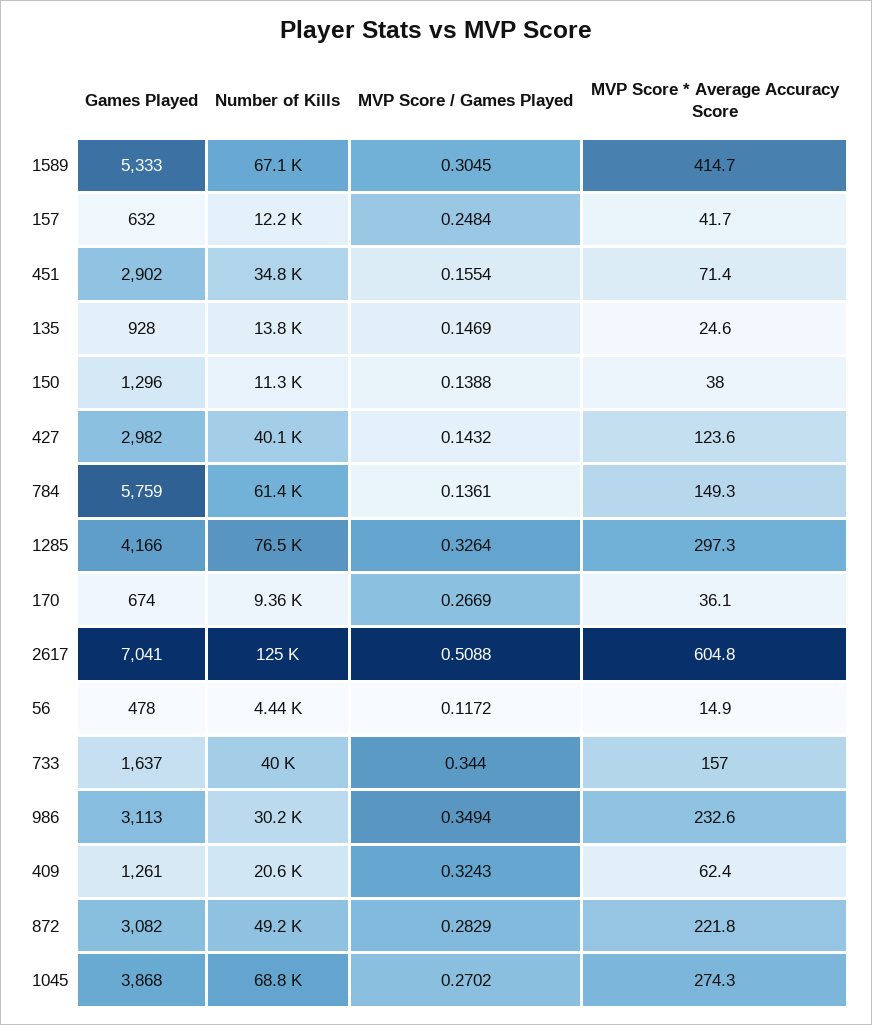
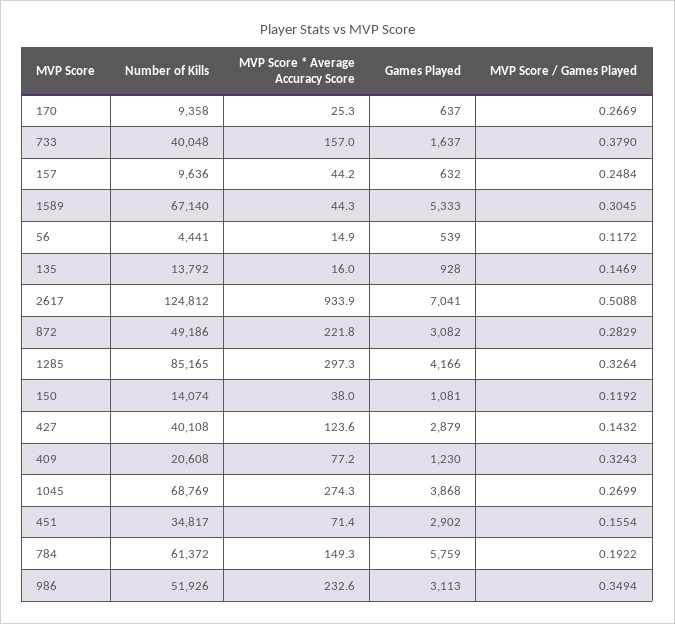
  {
    "Games Played": {
      "1589": 5333,
      "157": 632,
      "451": 2902,
      "135": 928,
-     "150": 1296,
+     "150": 1081,
-     "427": 2982,
+     "427": 2879,
      "784": 5759,
      "1285": 4166,
-     "170": 674,
+     "170": 637,
      "2617": 7041,
-     "56": 478,
+     "56": 539,
      "733": 1637,
      "986": 3113,
-     "409": 1261,
+     "409": 1230,
      "872": 3082,
      "1045": 3868
    },
    "Number of Kills": {
      "1589": 67140,
-     "157": 12200,
+     "157": 9636,
      "451": 34817,
      "135": 13792,
-     "150": 11300,
+     "150": 14074,
      "427": 40108,
      "784": 61372,
-     "1285": 76500,
+     "1285": 85165,
      "170": 9358,
      "2617": 124812,
      "56": 4441,
      "733": 40048,
-     "986": 30200,
+     "986": 51926,
      "409": 20608,
      "872": 49186,
      "1045": 68769
    },
    "MVP Score / Games Played": {
      "1589": 0.3045,
      "157": 0.2484,
      "451": 0.1554,
      "135": 0.1469,
-     "150": 0.1388,
+     "150": 0.1192,
      "427": 0.1432,
-     "784": 0.1361,
+     "784": 0.1922,
      "1285": 0.3264,
      "170": 0.2669,
      "2617": 0.5088,
      "56": 0.1172,
-     "733": 0.344,
+     "733": 0.379,
      "986": 0.3494,
      "409": 0.3243,
      "872": 0.2829,
-     "1045": 0.2702
+     "1045": 0.2699
    },
    "MVP Score * Average Accuracy Score": {
-     "1589": 414.7,
+     "1589": 44.3,
-     "157": 41.7,
+     "157": 44.2,
      "451": 71.4,
-     "135": 24.6,
+     "135": 16,
      "150": 38,
      "427": 123.6,
      "784": 149.3,
      "1285": 297.3,
-     "170": 36.1,
+     "170": 25.3,
-     "2617": 604.8,
+     "2617": 933.9,
      "56": 14.9,
      "733": 157,
      "986": 232.6,
-     "409": 62.4,
+     "409": 77.2,
      "872": 221.8,
      "1045": 274.3
    }
  }

